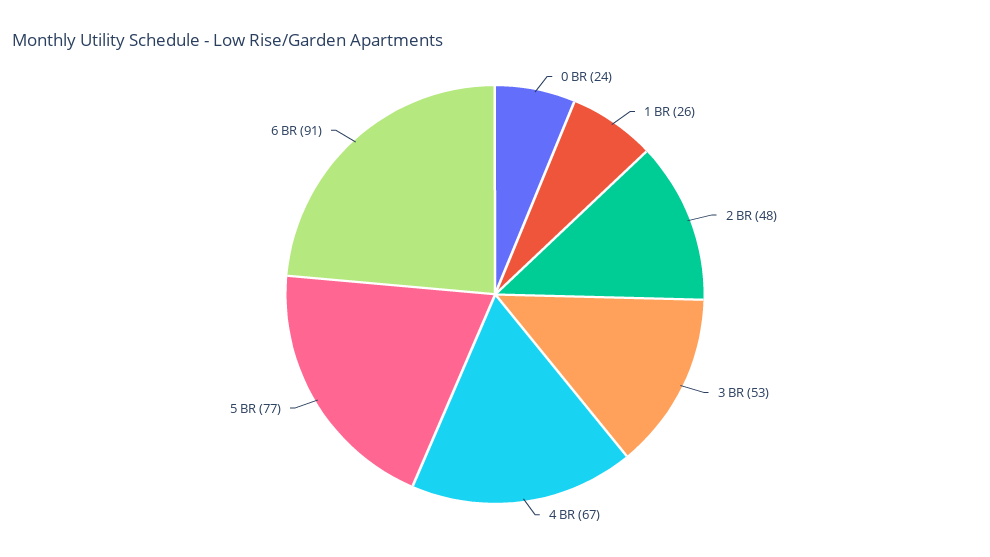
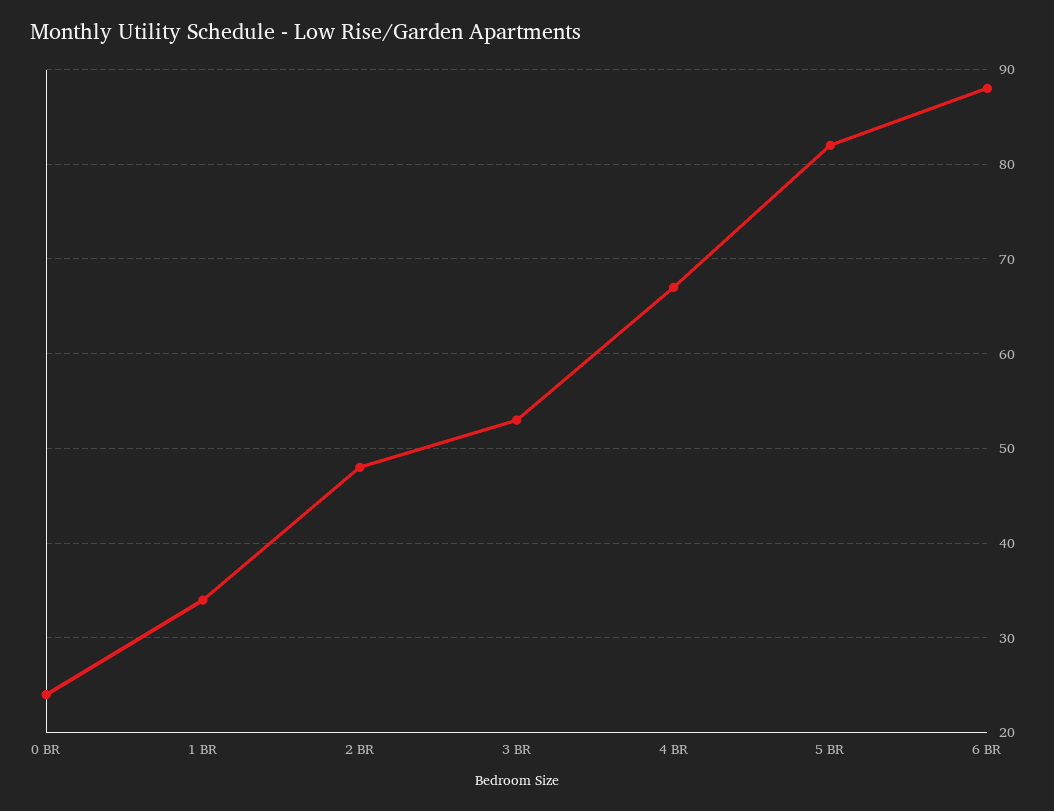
  {
    "0 BR": 24,
-   "1 BR": 26,
+   "1 BR": 34,
    "2 BR": 48,
    "3 BR": 53,
    "4 BR": 67,
-   "5 BR": 77,
+   "5 BR": 82,
-   "6 BR": 91
+   "6 BR": 88
  }

